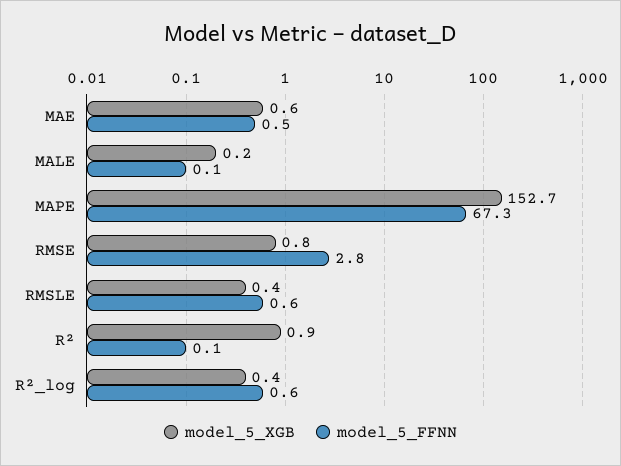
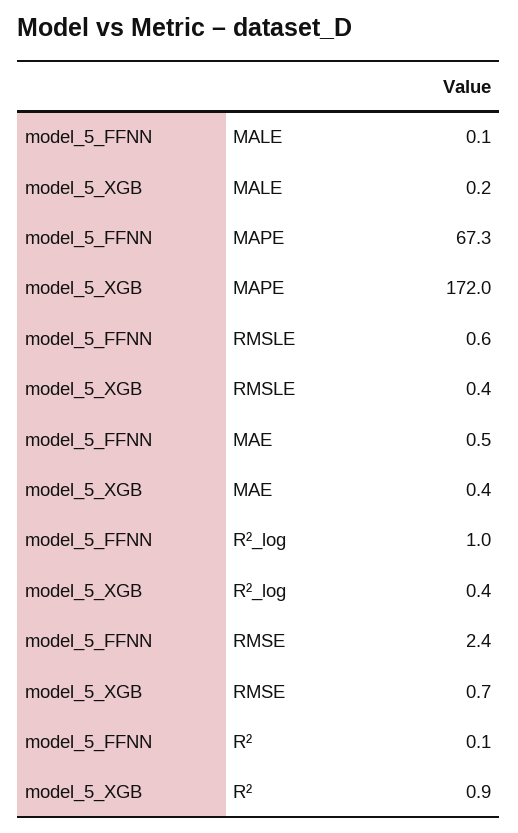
  {
    "model_5_XGB": {
-     "MAE": 0.6,
+     "MAE": 0.4,
      "MALE": 0.2,
-     "MAPE": 152.7,
+     "MAPE": 172,
-     "RMSE": 0.8,
+     "RMSE": 0.7,
      "RMSLE": 0.4,
      "R²": 0.9,
      "R²_log": 0.4
    },
    "model_5_FFNN": {
      "MAE": 0.5,
      "MALE": 0.1,
      "MAPE": 67.3,
-     "RMSE": 2.8,
+     "RMSE": 2.4,
      "RMSLE": 0.6,
      "R²": 0.1,
-     "R²_log": 0.6
+     "R²_log": 1
    }
  }

